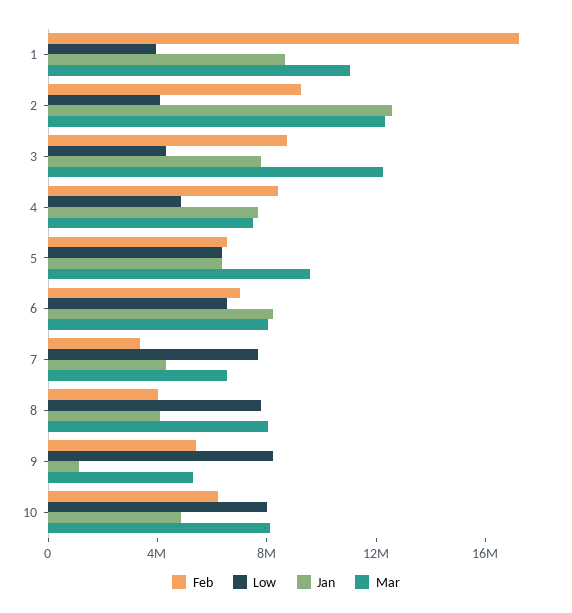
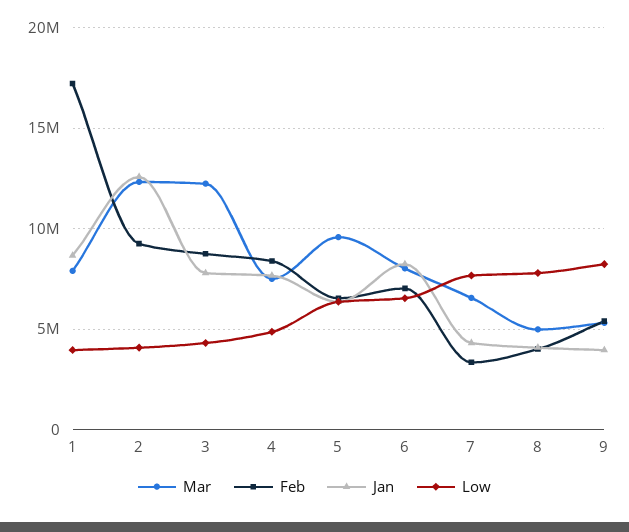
  {
    "Feb": {
      "1": 17000000,
      "2": 9500000,
      "3": 9000000,
      "4": 8500000,
      "5": 6500000,
      "6": 7000000,
      "7": 3500000,
      "8": 4000000,
-     "9": 5500000,
+     "9": 5500000
-     "10": 6000000
    },
    "Low": {
      "1": 4000000,
      "2": 4000000,
      "3": 4500000,
      "4": 5000000,
      "5": 6500000,
      "6": 6500000,
      "7": 7500000,
      "8": 8000000,
-     "9": 8000000,
+     "9": 8000000
-     "10": 8000000
    },
    "Jan": {
      "1": 8500000,
      "2": 12500000,
      "3": 8000000,
      "4": 7500000,
      "5": 6500000,
      "6": 8000000,
      "7": 4500000,
      "8": 4000000,
-     "9": 1000000,
+     "9": 4000000
-     "10": 5000000
    },
    "Mar": {
-     "1": 11000000,
+     "1": 8000000,
      "2": 12500000,
      "3": 12000000,
      "4": 7500000,
      "5": 9500000,
      "6": 8000000,
      "7": 6500000,
-     "8": 8000000,
+     "8": 5000000,
-     "9": 5500000,
+     "9": 5500000
-     "10": 8000000
    }
  }

